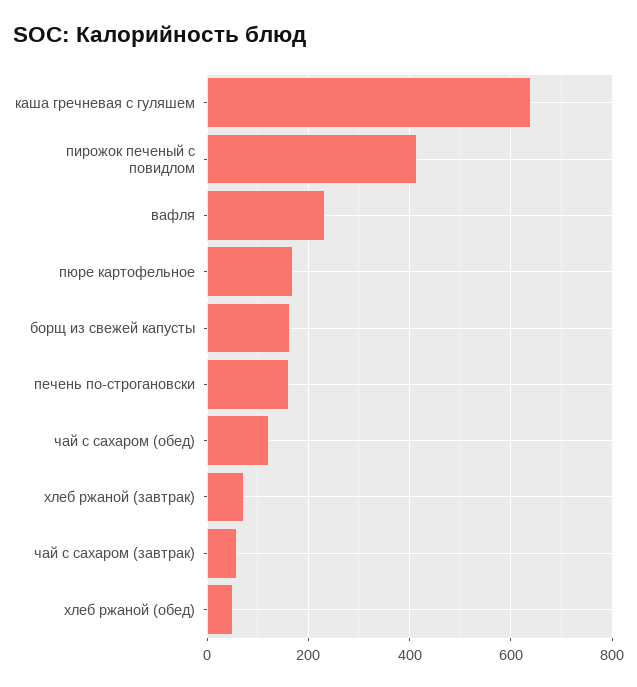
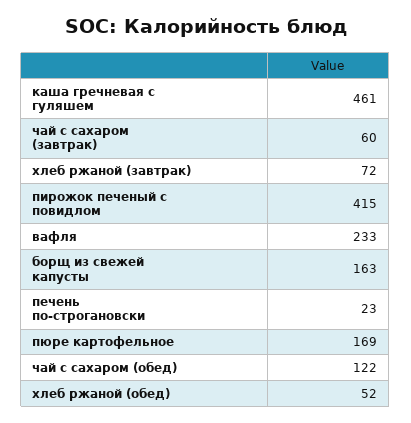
  {
-   "каша гречневая с гуляшем": 640,
+   "каша гречневая с гуляшем": 461,
    "пирожок печеный с повидлом": 415,
    "вафля": 233,
    "пюре картофельное": 169,
    "борщ из свежей капусты": 163,
-   "печень по-строгановски": 160,
+   "печень по-строгановски": 23,
    "чай с сахаром (обед)": 122,
    "хлеб ржаной (завтрак)": 72,
    "чай с сахаром (завтрак)": 60,
    "хлеб ржаной (обед)": 52
  }

